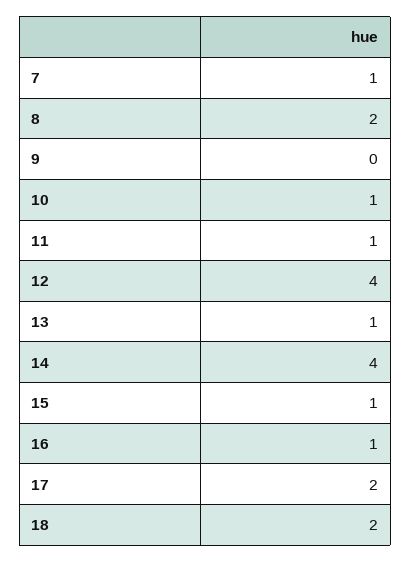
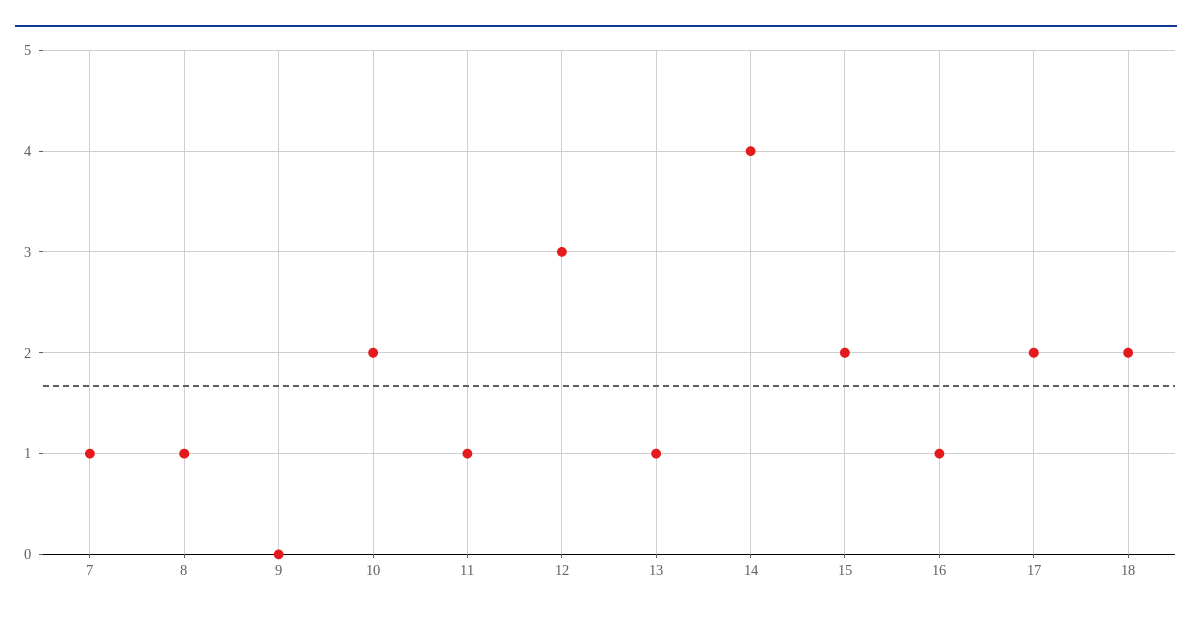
  {
    "7": 1,
-   "8": 2,
+   "8": 1,
    "9": 0,
-   "10": 1,
+   "10": 2,
    "11": 1,
-   "12": 4,
+   "12": 3,
    "13": 1,
    "14": 4,
-   "15": 1,
+   "15": 2,
    "16": 1,
    "17": 2,
    "18": 2
  }

